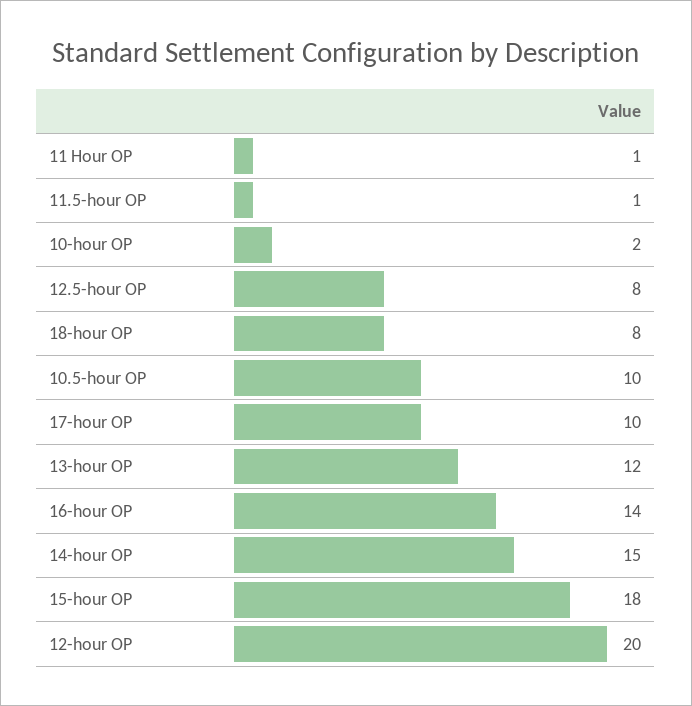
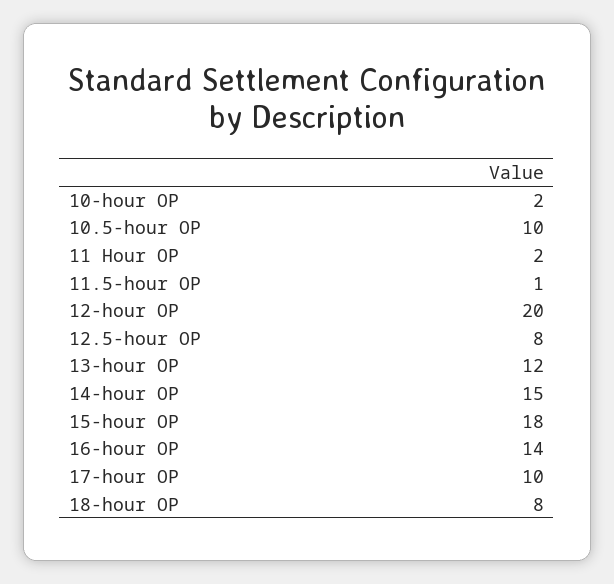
  {
-   "11 Hour OP": 1,
+   "11 Hour OP": 2,
    "11.5-hour OP": 1,
    "10-hour OP": 2,
    "12.5-hour OP": 8,
    "18-hour OP": 8,
    "10.5-hour OP": 10,
    "17-hour OP": 10,
    "13-hour OP": 12,
    "16-hour OP": 14,
    "14-hour OP": 15,
    "15-hour OP": 18,
    "12-hour OP": 20
  }

